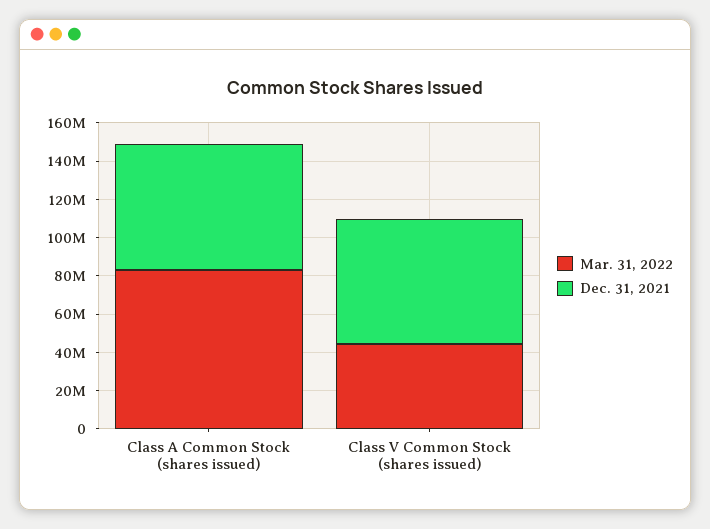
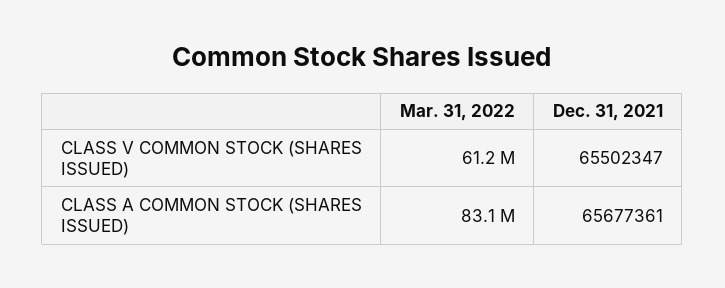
  {
    "Mar. 31, 2022": {
      "Class A Common Stock (shares issued)": 83100000,
-     "Class V Common Stock (shares issued)": 45000000
+     "Class V Common Stock (shares issued)": 61200000
    },
    "Dec. 31, 2021": {
      "Class A Common Stock (shares issued)": 65677361,
      "Class V Common Stock (shares issued)": 65502347
    }
  }

